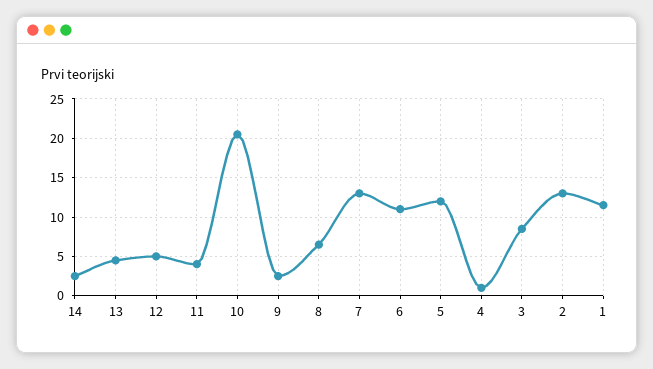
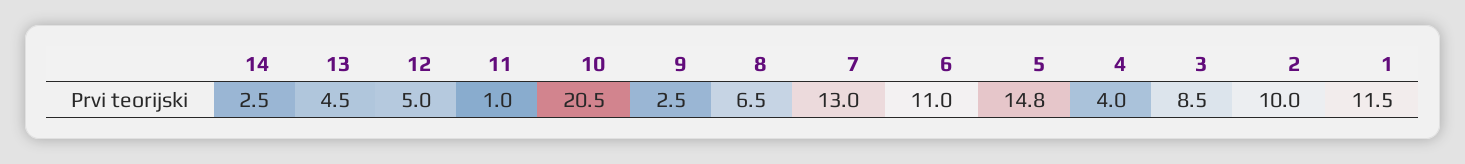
  {
    "14": 2.5,
    "13": 4.5,
    "12": 5,
-   "11": 4,
+   "11": 1,
    "10": 20.5,
    "9": 2.5,
    "8": 6.5,
    "7": 13,
    "6": 11,
-   "5": 12,
+   "5": 14.8,
-   "4": 1,
+   "4": 4,
    "3": 8.5,
-   "2": 13,
+   "2": 10,
    "1": 11.5
  }

